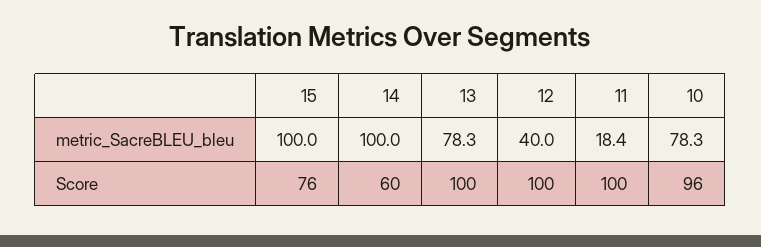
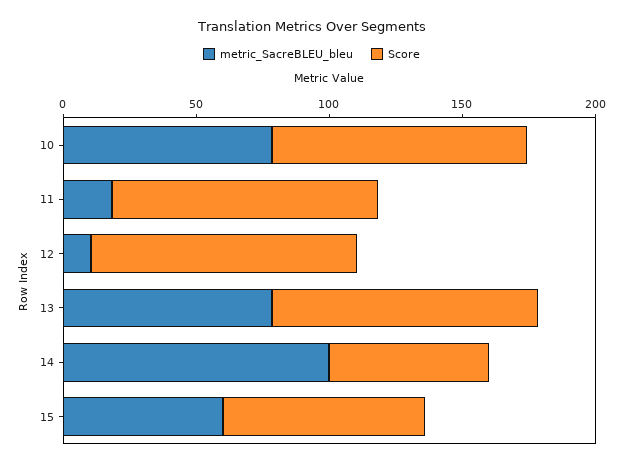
  {
    "metric_SacreBLEU_bleu": {
-     "15": 100,
+     "15": 60,
      "14": 100,
      "13": 78.3,
-     "12": 40,
+     "12": 10,
      "11": 18.4,
      "10": 78.3
    },
    "Score": {
      "15": 76,
      "14": 60,
      "13": 100,
      "12": 100,
      "11": 100,
      "10": 96
    }
  }

